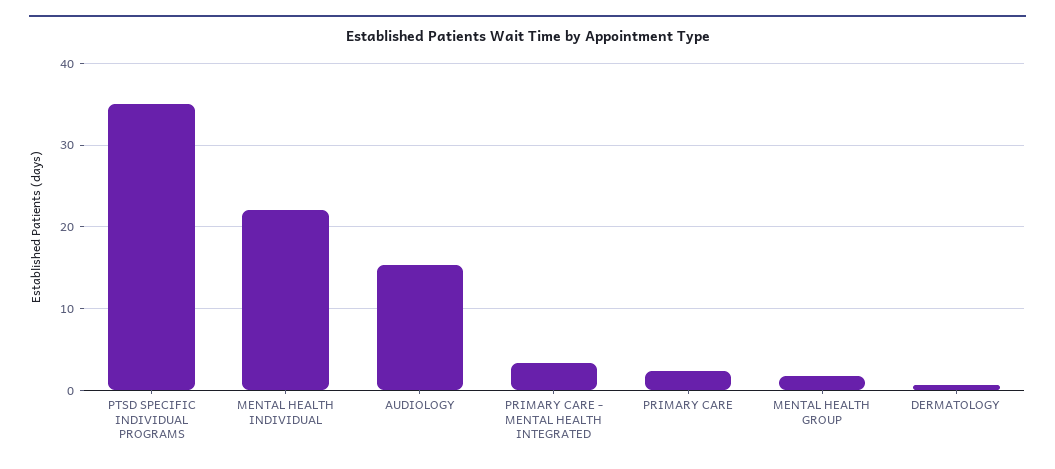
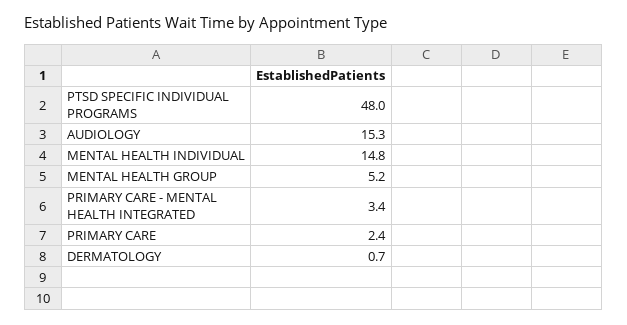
  {
-   "PTSD SPECIFIC INDIVIDUAL PROGRAMS": 35,
+   "PTSD SPECIFIC INDIVIDUAL PROGRAMS": 48,
-   "MENTAL HEALTH INDIVIDUAL": 22,
+   "MENTAL HEALTH INDIVIDUAL": 14.8,
    "AUDIOLOGY": 15.3,
    "PRIMARY CARE - MENTAL HEALTH INTEGRATED": 3.4,
    "PRIMARY CARE": 2.4,
-   "MENTAL HEALTH GROUP": 2,
+   "MENTAL HEALTH GROUP": 5.2,
    "DERMATOLOGY": 0.7
  }

